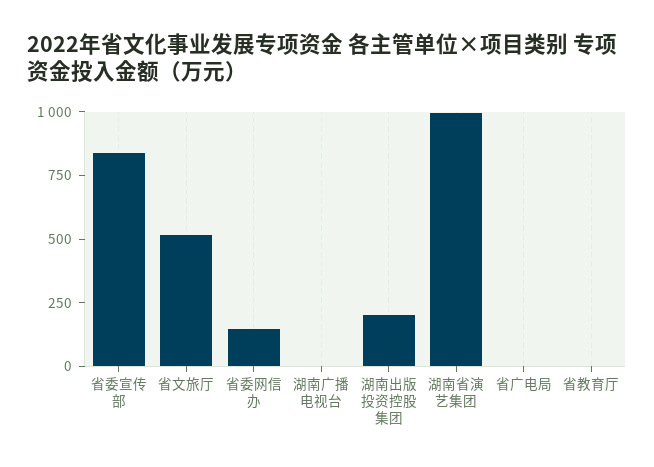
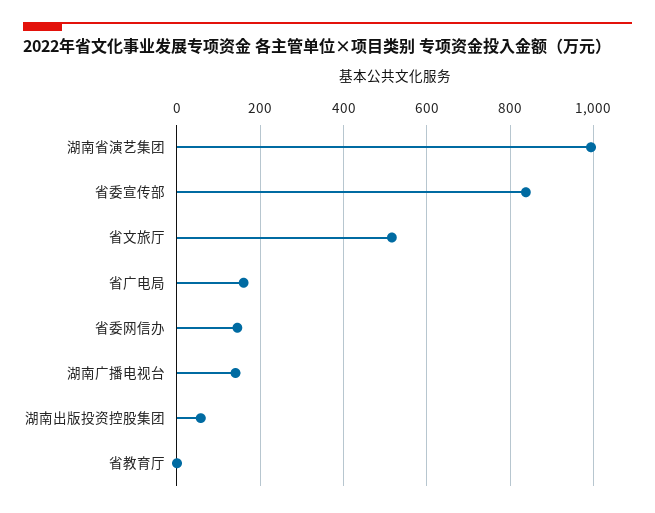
  {
    "省委宣传部": 840,
    "省文旅厅": 520,
    "省委网信办": 140,
-   "湖南广播电视台": 0,
+   "湖南广播电视台": 140,
-   "湖南出版投资控股集团": 200,
+   "湖南出版投资控股集团": 60,
    "湖南省演艺集团": 1000,
-   "省广电局": 0,
+   "省广电局": 160,
    "省教育厅": 0
  }

